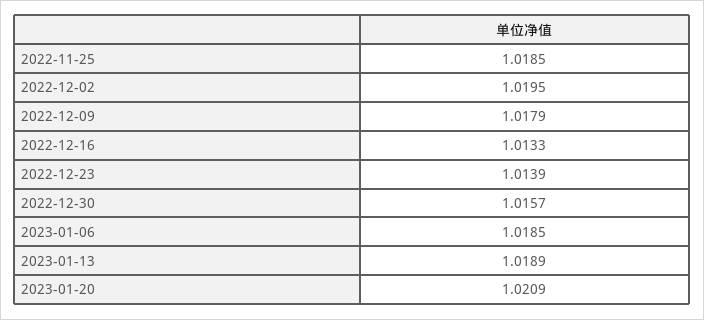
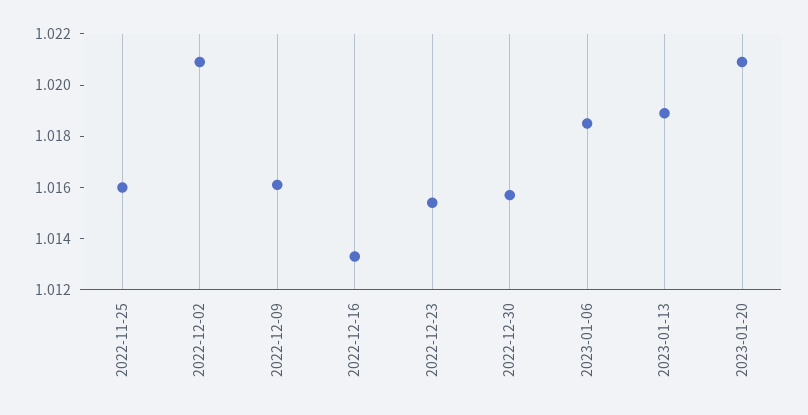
  {
-   "2022-11-25": 1.0185,
+   "2022-11-25": 1.016,
-   "2022-12-02": 1.0195,
+   "2022-12-02": 1.021,
-   "2022-12-09": 1.0179,
+   "2022-12-09": 1.016,
    "2022-12-16": 1.0133,
-   "2022-12-23": 1.0139,
+   "2022-12-23": 1.0155,
    "2022-12-30": 1.0157,
    "2023-01-06": 1.0185,
    "2023-01-13": 1.0189,
    "2023-01-20": 1.0209
  }

